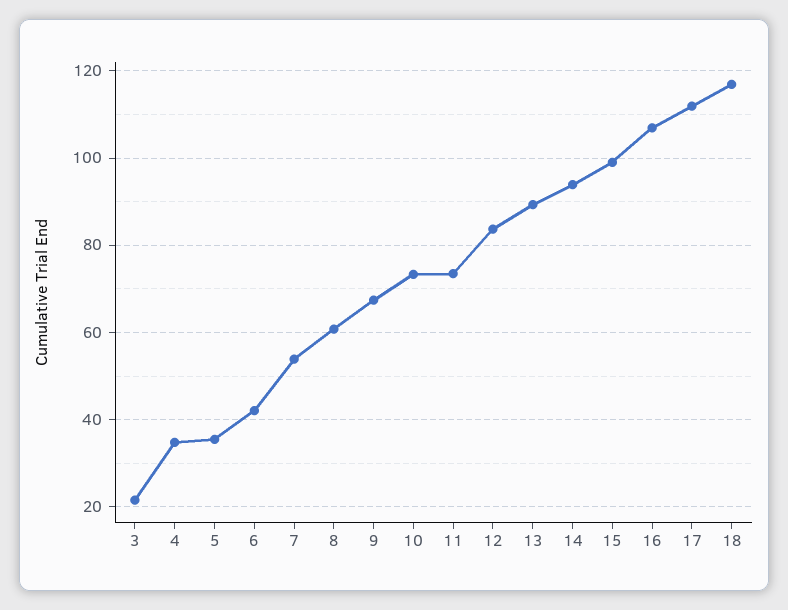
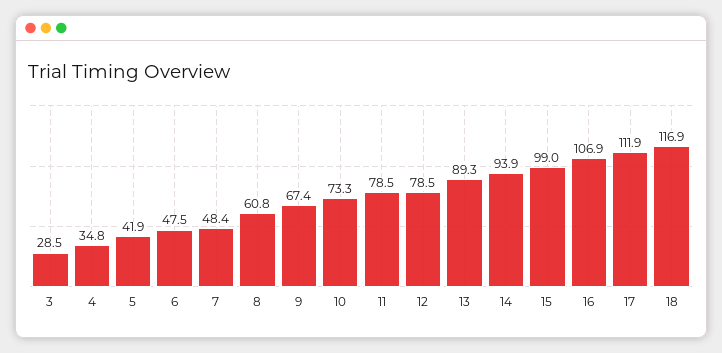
  {
-   "3": 22,
+   "3": 28.5,
    "4": 34.8,
-   "5": 36,
+   "5": 41.9,
-   "6": 42,
+   "6": 47.5,
-   "7": 54,
+   "7": 48.4,
    "8": 60.8,
    "9": 67.4,
    "10": 73.3,
-   "11": 74,
+   "11": 78.5,
-   "12": 84,
+   "12": 78.5,
    "13": 89.3,
    "14": 93.9,
    "15": 99,
    "16": 106.9,
    "17": 111.9,
    "18": 116.9
  }

